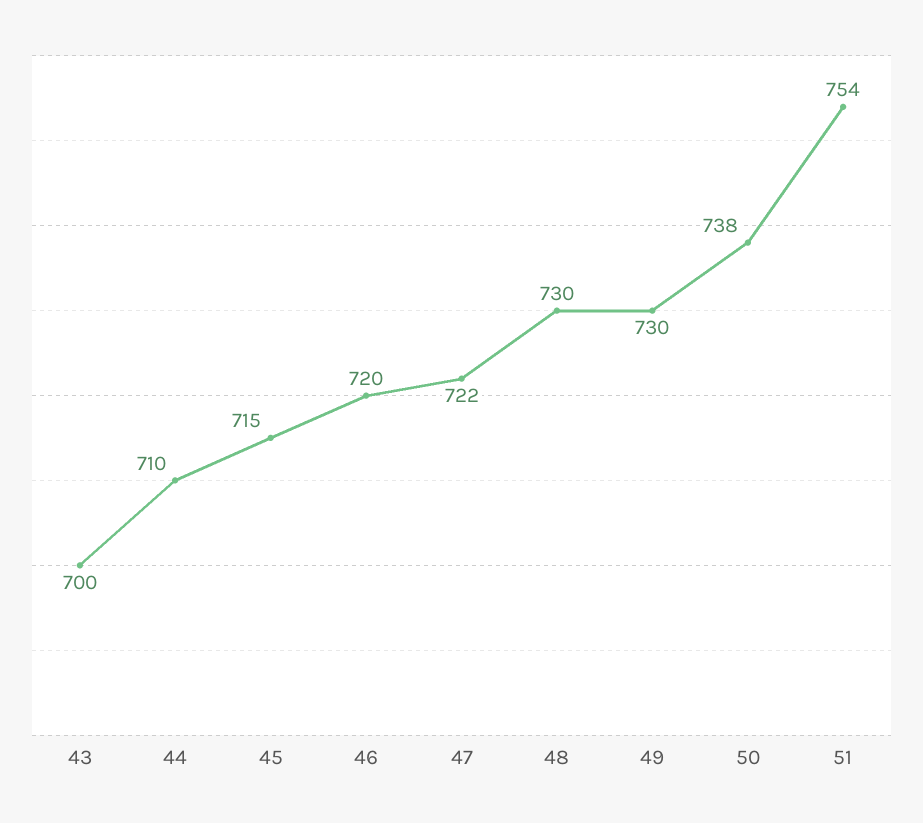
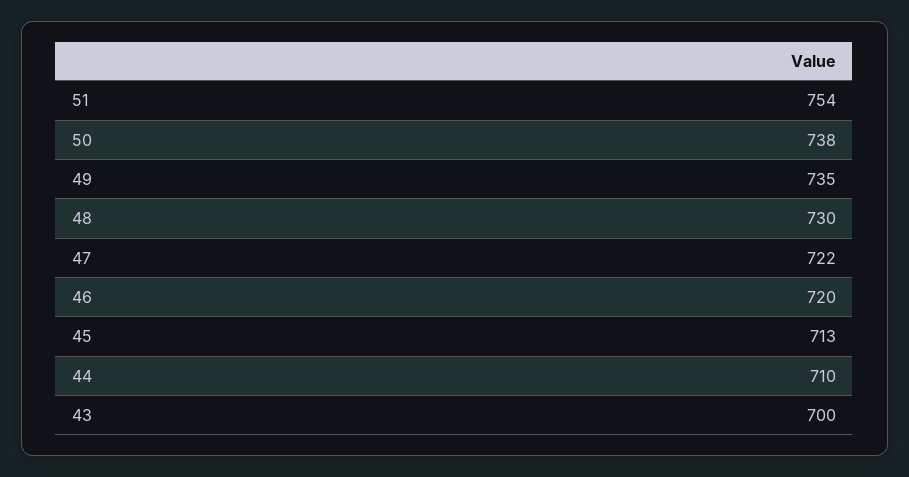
  {
    "43": 700,
    "44": 710,
-   "45": 715,
+   "45": 713,
    "46": 720,
    "47": 722,
    "48": 730,
-   "49": 730,
+   "49": 735,
    "50": 738,
    "51": 754
  }

